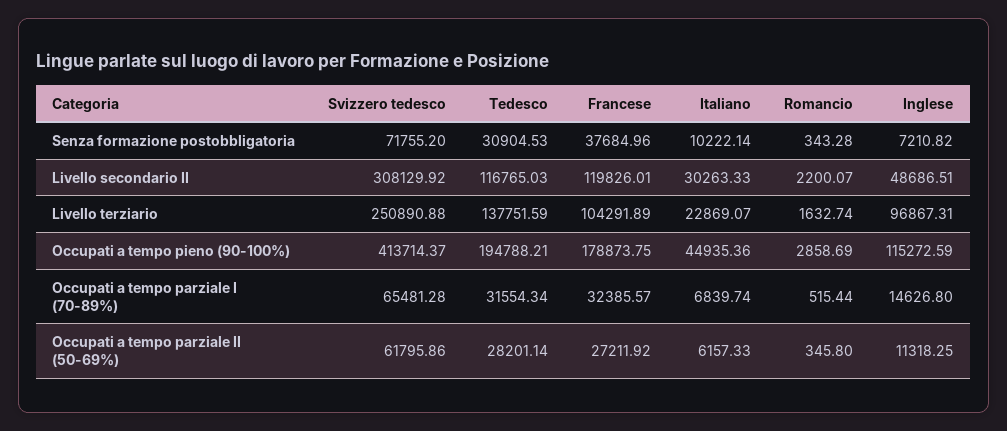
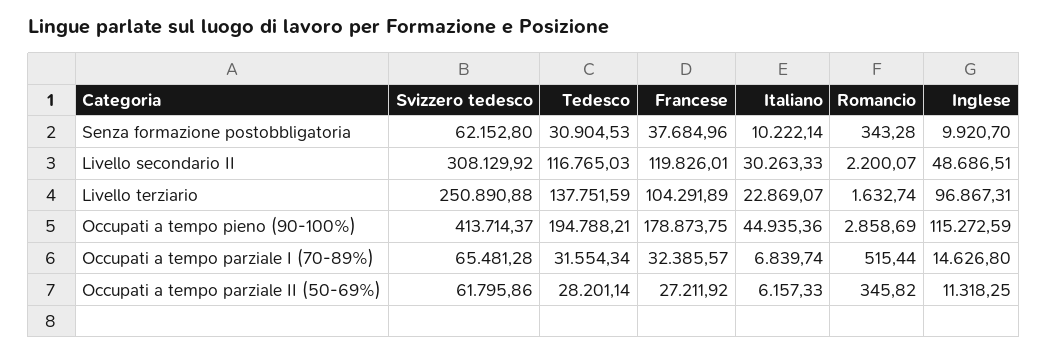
  {
    "Svizzero tedesco": {
-     "Senza formazione postobbligatoria": 71755.2,
+     "Senza formazione postobbligatoria": 62152.8,
      "Livello secondario II": 308129.92,
      "Livello terziario": 250890.88,
      "Occupati a tempo pieno (90-100%)": 413714.37,
      "Occupati a tempo parziale I (70-89%)": 65481.28,
      "Occupati a tempo parziale II (50-69%)": 61795.86
    },
    "Tedesco": {
      "Senza formazione postobbligatoria": 30904.53,
      "Livello secondario II": 116765.03,
      "Livello terziario": 137751.59,
      "Occupati a tempo pieno (90-100%)": 194788.21,
      "Occupati a tempo parziale I (70-89%)": 31554.34,
      "Occupati a tempo parziale II (50-69%)": 28201.14
    },
    "Francese": {
      "Senza formazione postobbligatoria": 37684.96,
      "Livello secondario II": 119826.01,
      "Livello terziario": 104291.89,
      "Occupati a tempo pieno (90-100%)": 178873.75,
      "Occupati a tempo parziale I (70-89%)": 32385.57,
      "Occupati a tempo parziale II (50-69%)": 27211.92
    },
    "Italiano": {
      "Senza formazione postobbligatoria": 10222.14,
      "Livello secondario II": 30263.33,
      "Livello terziario": 22869.07,
      "Occupati a tempo pieno (90-100%)": 44935.36,
      "Occupati a tempo parziale I (70-89%)": 6839.74,
      "Occupati a tempo parziale II (50-69%)": 6157.33
    },
    "Romancio": {
      "Senza formazione postobbligatoria": 343.28,
      "Livello secondario II": 2200.07,
      "Livello terziario": 1632.74,
      "Occupati a tempo pieno (90-100%)": 2858.69,
      "Occupati a tempo parziale I (70-89%)": 515.44,
-     "Occupati a tempo parziale II (50-69%)": 345.8
+     "Occupati a tempo parziale II (50-69%)": 345.82
    },
    "Inglese": {
-     "Senza formazione postobbligatoria": 7210.82,
+     "Senza formazione postobbligatoria": 9920.7,
      "Livello secondario II": 48686.51,
      "Livello terziario": 96867.31,
      "Occupati a tempo pieno (90-100%)": 115272.59,
      "Occupati a tempo parziale I (70-89%)": 14626.8,
      "Occupati a tempo parziale II (50-69%)": 11318.25
    }
  }

